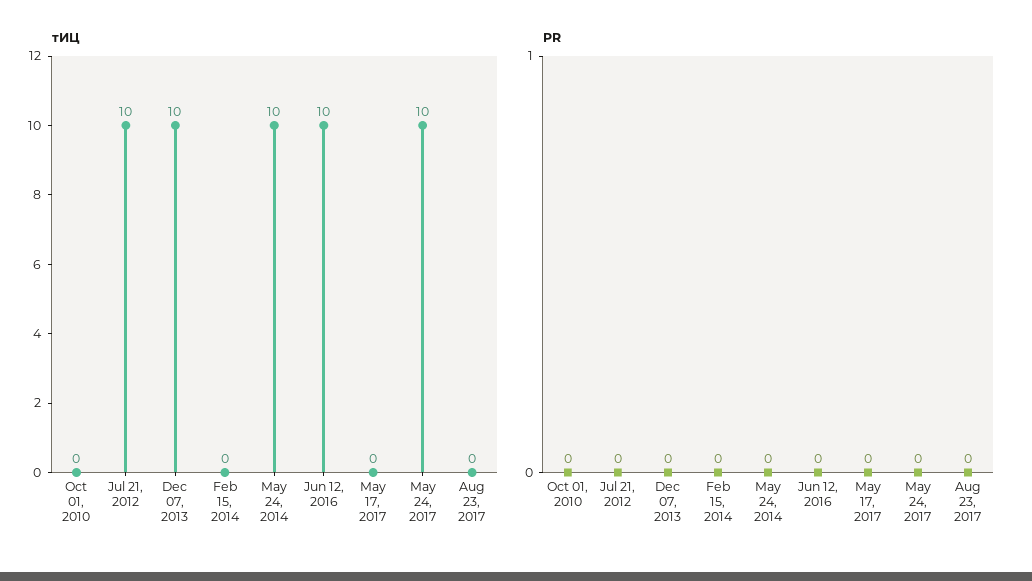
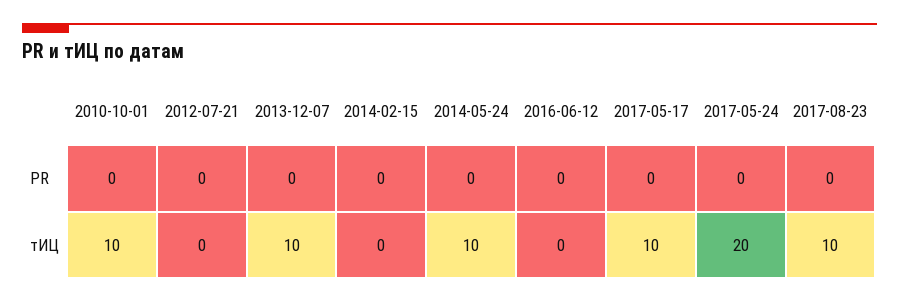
  {
    "тИЦ": {
-     "Oct 01, 2010": 0,
+     "Oct 01, 2010": 10,
-     "Jul 21, 2012": 10,
+     "Jul 21, 2012": 0,
      "Dec 07, 2013": 10,
      "Feb 15, 2014": 0,
      "May 24, 2014": 10,
-     "Jun 12, 2016": 10,
+     "Jun 12, 2016": 0,
-     "May 17, 2017": 0,
+     "May 17, 2017": 10,
-     "May 24, 2017": 10,
+     "May 24, 2017": 20,
-     "Aug 23, 2017": 0
+     "Aug 23, 2017": 10
    },
    "PR": {
      "Oct 01, 2010": 0,
      "Jul 21, 2012": 0,
      "Dec 07, 2013": 0,
      "Feb 15, 2014": 0,
      "May 24, 2014": 0,
      "Jun 12, 2016": 0,
      "May 17, 2017": 0,
      "May 24, 2017": 0,
      "Aug 23, 2017": 0
    }
  }

